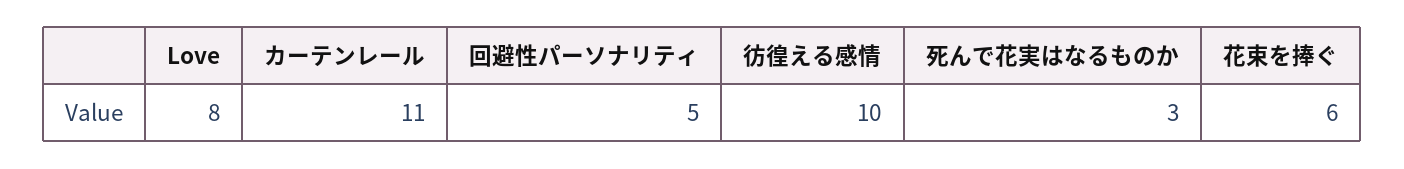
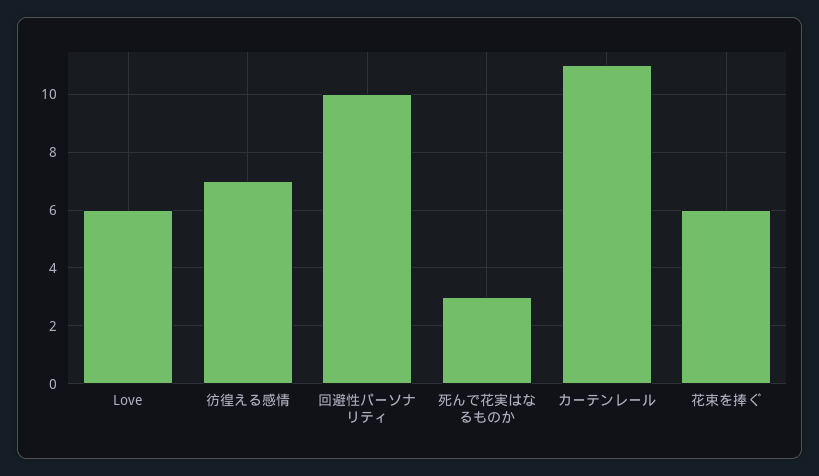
  {
-   "Love": 8,
+   "Love": 6,
    "カーテンレール": 11,
-   "回避性パーソナリティ": 5,
+   "回避性パーソナリティ": 10,
-   "彷徨える感情": 10,
+   "彷徨える感情": 7,
    "死んで花実はなるものか": 3,
    "花束を捧ぐ": 6
  }

